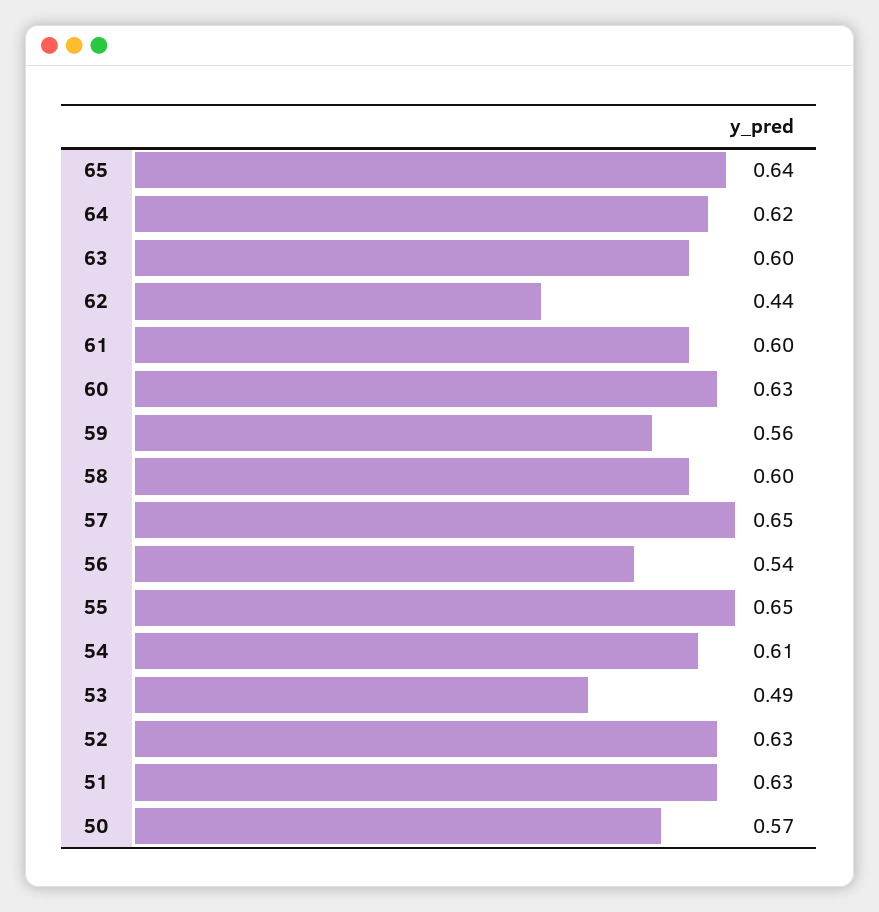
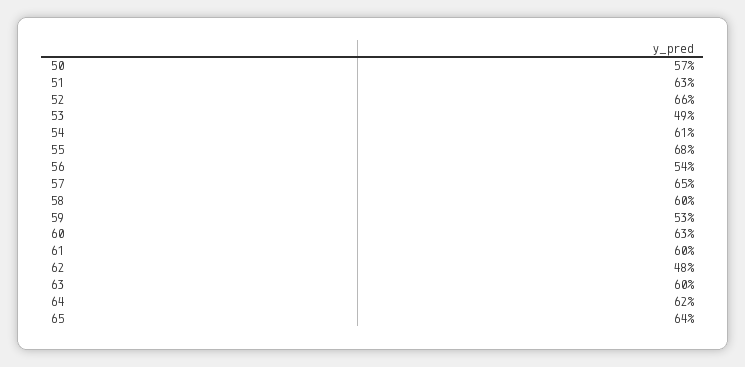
  {
    "65": 0.64,
    "64": 0.62,
    "63": 0.6,
-   "62": 0.44,
+   "62": 0.48,
    "61": 0.6,
    "60": 0.63,
-   "59": 0.56,
+   "59": 0.53,
    "58": 0.6,
    "57": 0.65,
    "56": 0.54,
-   "55": 0.65,
+   "55": 0.68,
    "54": 0.61,
    "53": 0.49,
-   "52": 0.63,
+   "52": 0.66,
    "51": 0.63,
    "50": 0.57
  }

